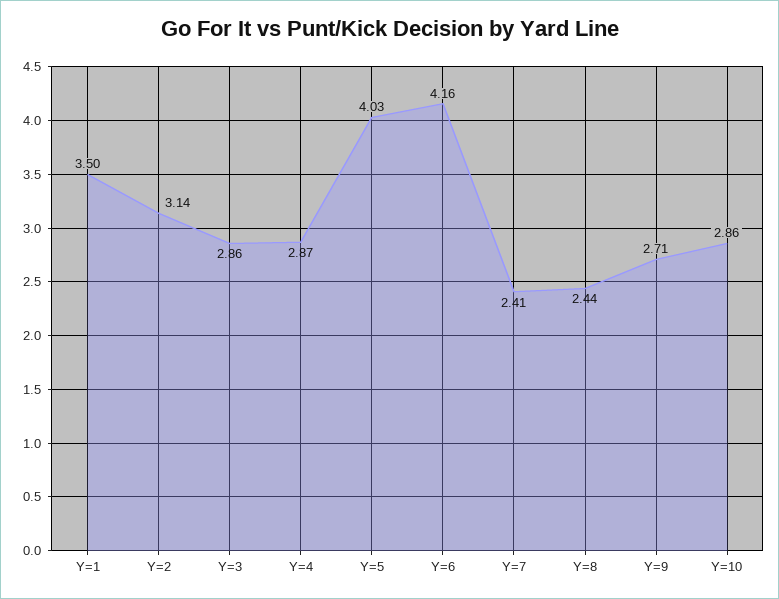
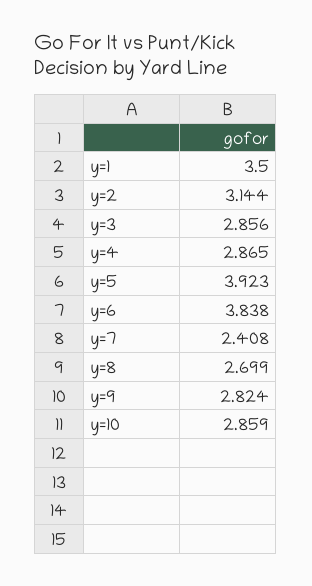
  {
    "Y=1": 3.5,
    "Y=2": 3.144,
    "Y=3": 2.856,
    "Y=4": 2.865,
-   "Y=5": 4.03,
+   "Y=5": 3.923,
-   "Y=6": 4.16,
+   "Y=6": 3.838,
    "Y=7": 2.408,
-   "Y=8": 2.44,
+   "Y=8": 2.699,
-   "Y=9": 2.71,
+   "Y=9": 2.824,
    "Y=10": 2.859
  }

